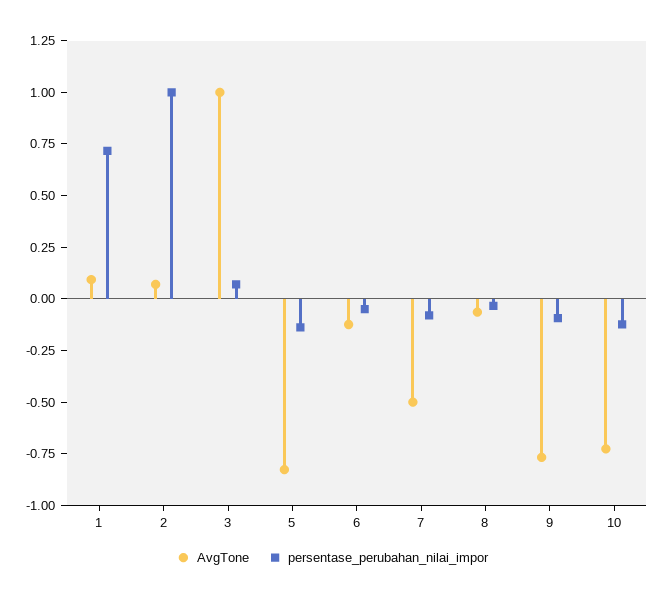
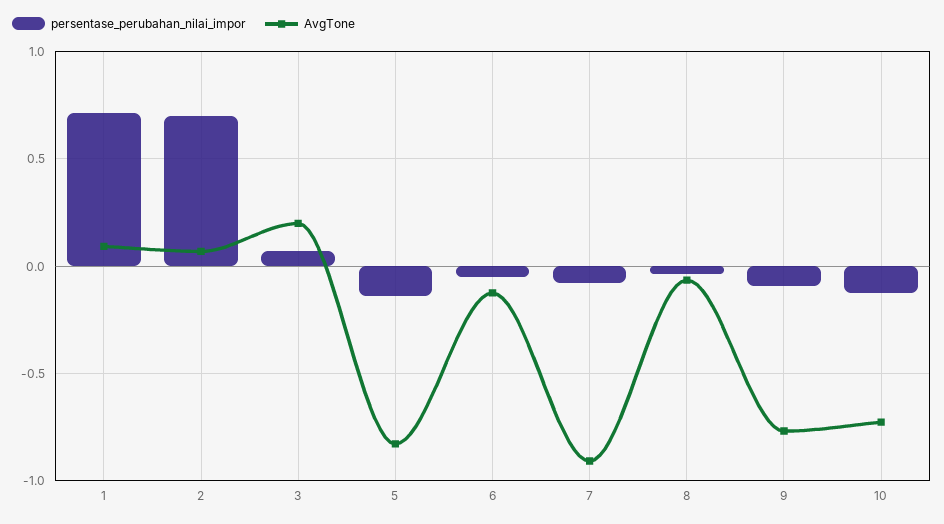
  {
    "AvgTone": {
      "1": 0.1,
      "2": 0.05,
-     "3": 1,
+     "3": 0.2,
      "5": -0.85,
      "6": -0.1,
-     "7": -0.5,
+     "7": -0.9,
      "8": -0.05,
      "9": -0.75,
      "10": -0.75
    },
    "persentase_perubahan_nilai_impor": {
      "1": 0.7,
-     "2": 1,
+     "2": 0.7,
      "3": 0.05,
      "5": -0.15,
      "6": -0.05,
      "7": -0.1,
      "8": -0.05,
      "9": -0.1,
      "10": -0.1
    }
  }

